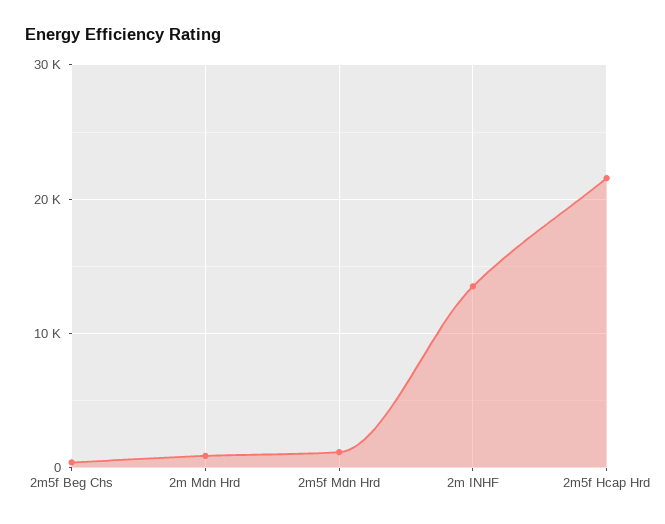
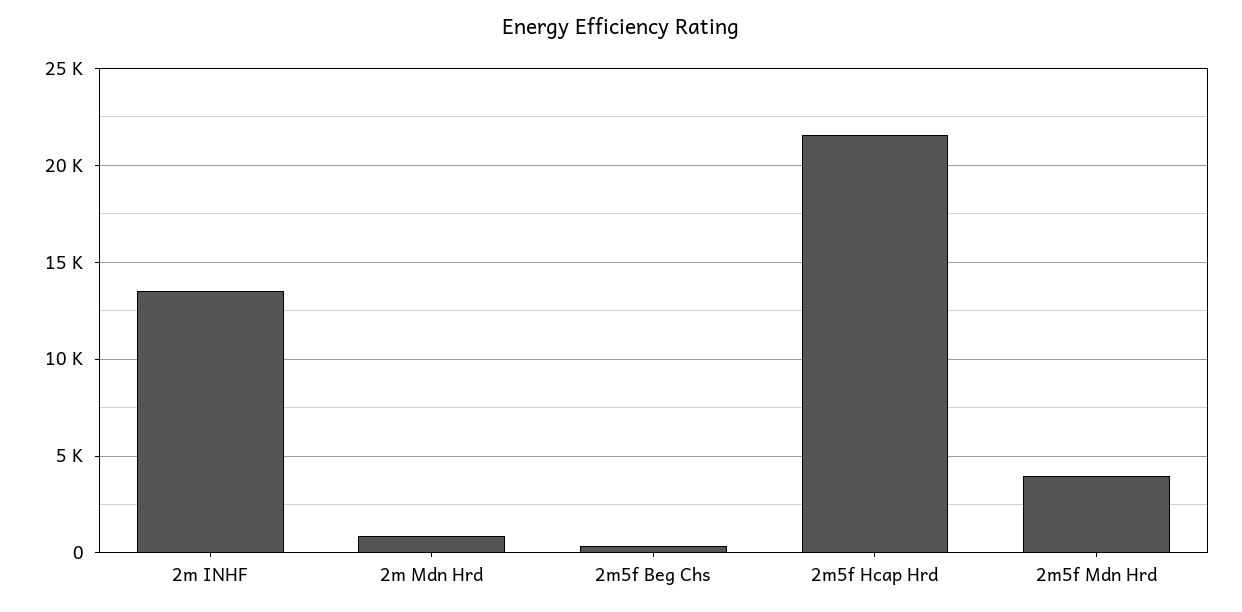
  {
    "2m5f Beg Chs": 500,
    "2m Mdn Hrd": 1000,
-   "2m5f Mdn Hrd": 1000,
+   "2m5f Mdn Hrd": 4000,
    "2m INHF": 13500,
    "2m5f Hcap Hrd": 21500
  }

